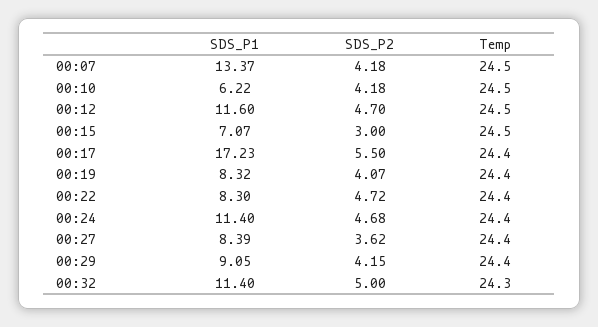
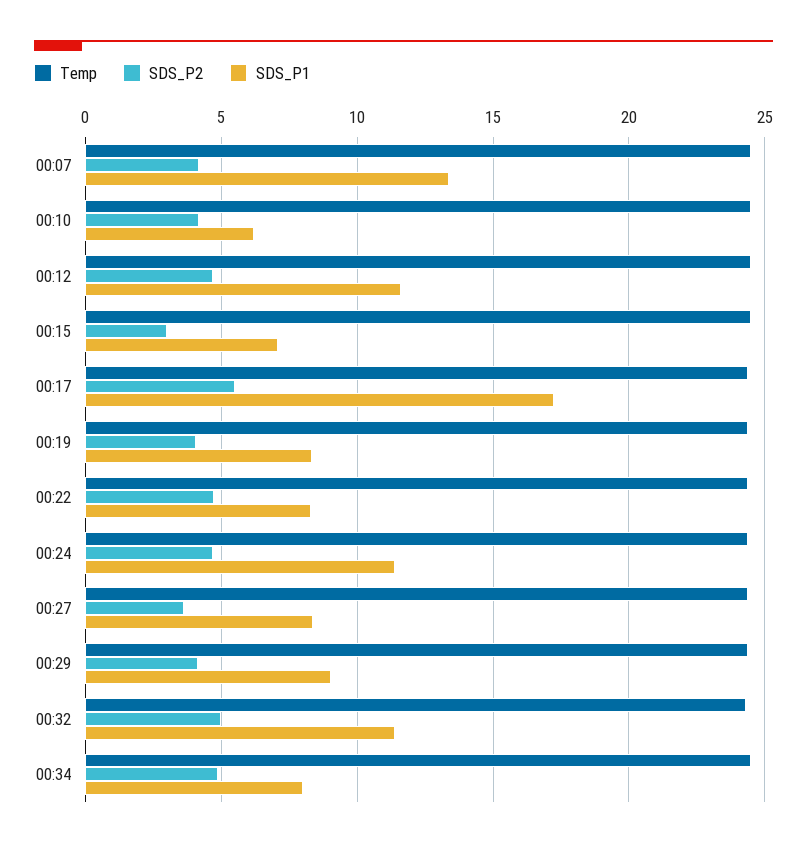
  {
    "SDS_P1": {
      "00:07": 13.37,
      "00:10": 6.22,
      "00:12": 11.6,
      "00:15": 7.07,
      "00:17": 17.23,
      "00:19": 8.32,
      "00:22": 8.3,
      "00:24": 11.4,
      "00:27": 8.39,
      "00:29": 9.05,
-     "00:32": 11.4
+     "00:32": 11.4,
+     "00:34": 8
    },
    "SDS_P2": {
      "00:07": 4.18,
      "00:10": 4.18,
      "00:12": 4.7,
      "00:15": 3,
      "00:17": 5.5,
      "00:19": 4.07,
      "00:22": 4.72,
      "00:24": 4.68,
      "00:27": 3.62,
      "00:29": 4.15,
-     "00:32": 5
+     "00:32": 5,
+     "00:34": 5
    },
    "Temp": {
      "00:07": 24.5,
      "00:10": 24.5,
      "00:12": 24.5,
      "00:15": 24.5,
      "00:17": 24.4,
      "00:19": 24.4,
      "00:22": 24.4,
      "00:24": 24.4,
      "00:27": 24.4,
      "00:29": 24.4,
-     "00:32": 24.3
+     "00:32": 24.3,
+     "00:34": 24.5
    }
  }

